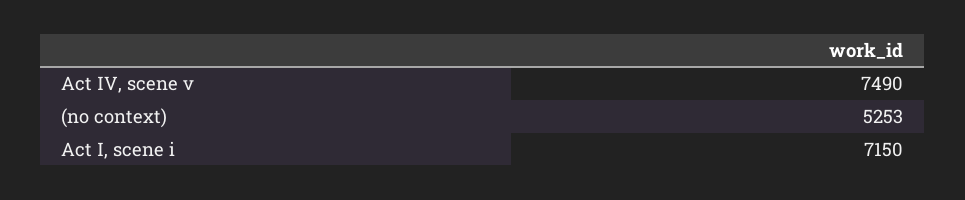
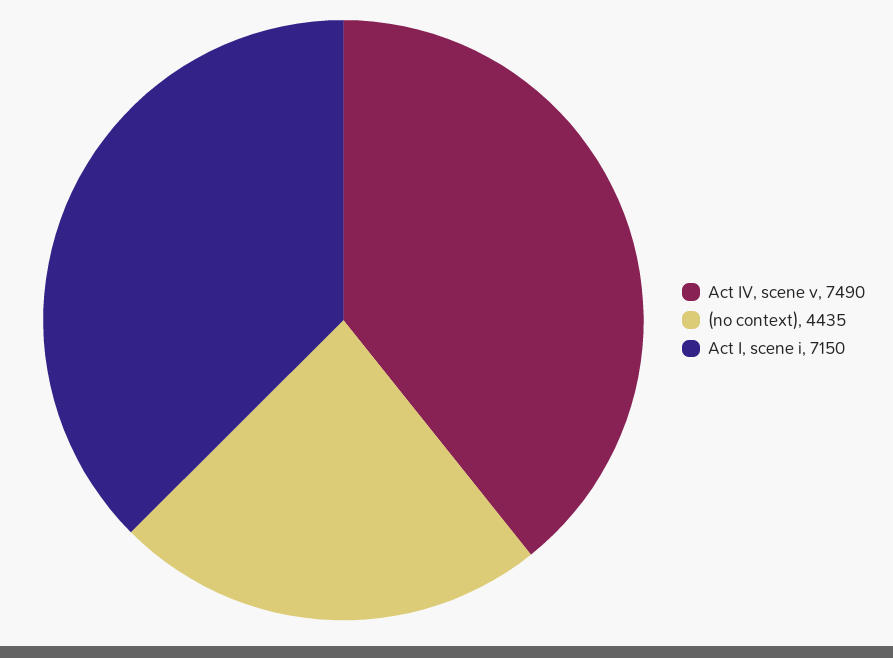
  {
    "Act IV, scene v": 7490,
-   "(no context)": 5253,
+   "(no context)": 4435,
    "Act I, scene i": 7150
  }

